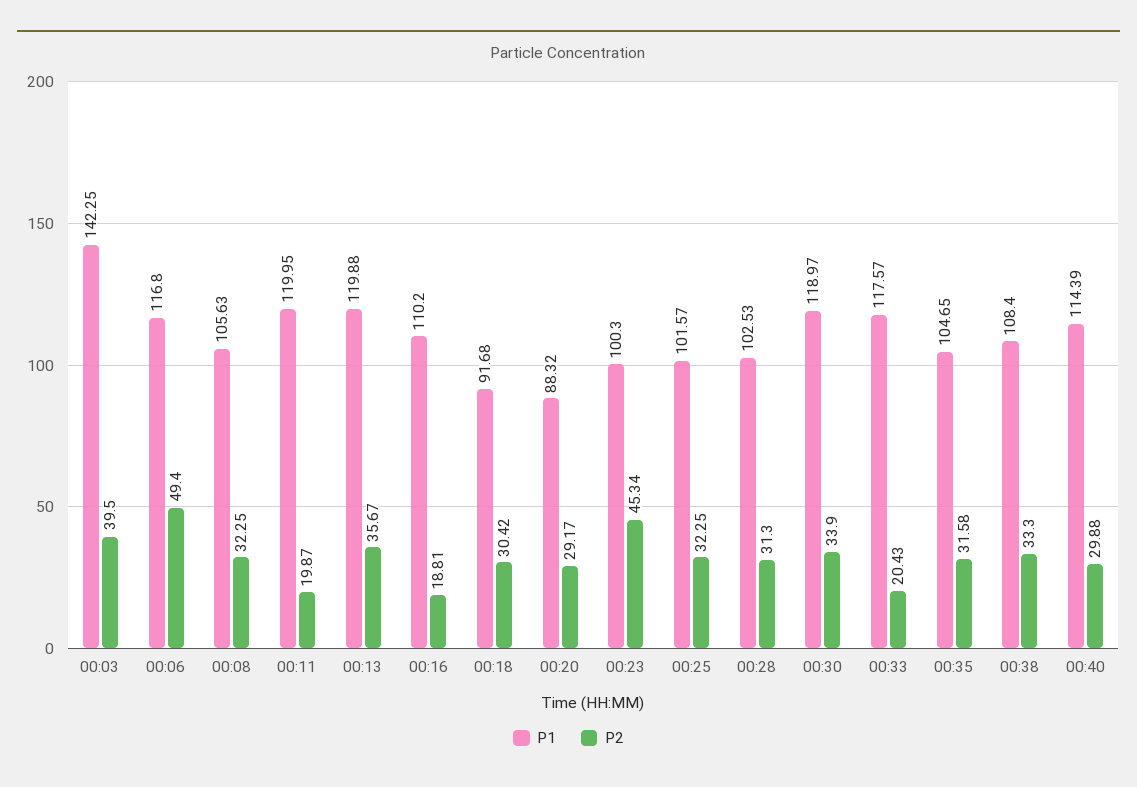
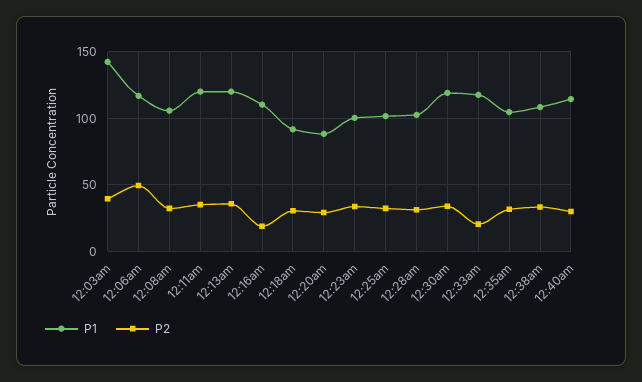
  {
    "P1": {
      "00:03": 142.25,
      "00:06": 116.8,
      "00:08": 105.63,
      "00:11": 119.95,
      "00:13": 119.88,
      "00:16": 110.2,
      "00:18": 91.68,
      "00:20": 88.32,
      "00:23": 100.3,
      "00:25": 101.57,
      "00:28": 102.53,
      "00:30": 118.97,
      "00:33": 117.57,
      "00:35": 104.65,
      "00:38": 108.4,
      "00:40": 114.39
    },
    "P2": {
      "00:03": 39.5,
      "00:06": 49.4,
      "00:08": 32.25,
-     "00:11": 19.87,
+     "00:11": 35,
      "00:13": 35.67,
      "00:16": 18.81,
      "00:18": 30.42,
      "00:20": 29.17,
-     "00:23": 45.34,
+     "00:23": 35,
      "00:25": 32.25,
      "00:28": 31.3,
      "00:30": 33.9,
      "00:33": 20.43,
      "00:35": 31.58,
      "00:38": 33.3,
      "00:40": 29.88
    }
  }

